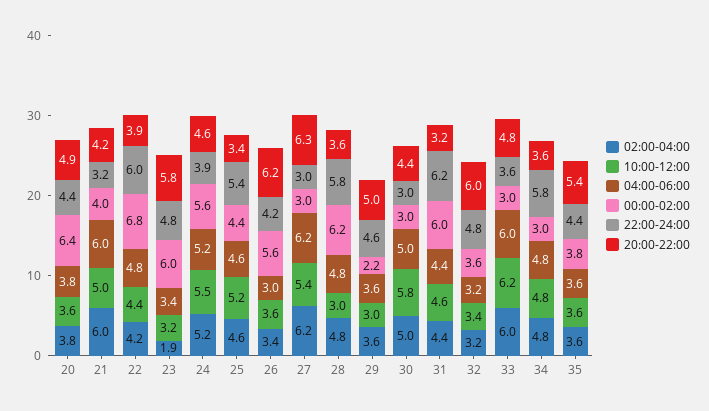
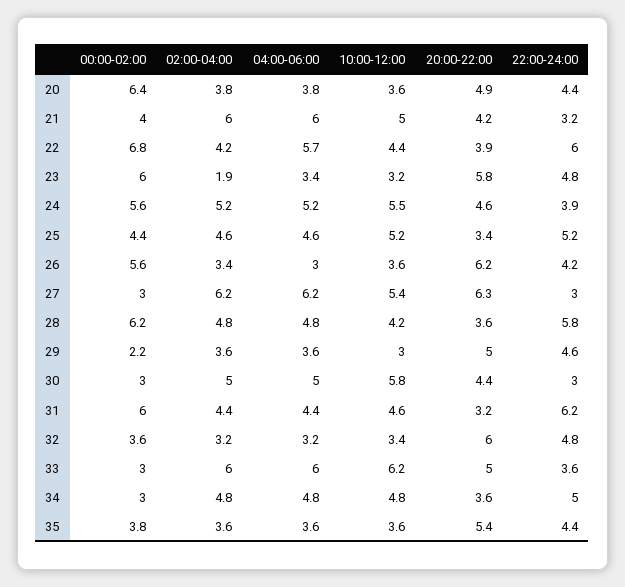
  {
    "02:00-04:00": {
      "20": 3.8,
      "21": 6,
      "22": 4.2,
      "23": 1.9,
      "24": 5.2,
      "25": 4.6,
      "26": 3.4,
      "27": 6.2,
      "28": 4.8,
      "29": 3.6,
      "30": 5,
      "31": 4.4,
      "32": 3.2,
      "33": 6,
      "34": 4.8,
      "35": 3.6
    },
    "10:00-12:00": {
      "20": 3.6,
      "21": 5,
      "22": 4.4,
      "23": 3.2,
      "24": 5.5,
      "25": 5.2,
      "26": 3.6,
      "27": 5.4,
-     "28": 3,
+     "28": 4.2,
      "29": 3,
      "30": 5.8,
      "31": 4.6,
      "32": 3.4,
      "33": 6.2,
      "34": 4.8,
      "35": 3.6
    },
    "04:00-06:00": {
      "20": 3.8,
      "21": 6,
-     "22": 4.8,
+     "22": 5.7,
      "23": 3.4,
      "24": 5.2,
      "25": 4.6,
      "26": 3,
      "27": 6.2,
      "28": 4.8,
      "29": 3.6,
      "30": 5,
      "31": 4.4,
      "32": 3.2,
      "33": 6,
      "34": 4.8,
      "35": 3.6
    },
    "00:00-02:00": {
      "20": 6.4,
      "21": 4,
      "22": 6.8,
      "23": 6,
      "24": 5.6,
      "25": 4.4,
      "26": 5.6,
      "27": 3,
      "28": 6.2,
      "29": 2.2,
      "30": 3,
      "31": 6,
      "32": 3.6,
      "33": 3,
      "34": 3,
      "35": 3.8
    },
    "22:00-24:00": {
      "20": 4.4,
      "21": 3.2,
      "22": 6,
      "23": 4.8,
      "24": 3.9,
-     "25": 5.4,
+     "25": 5.2,
      "26": 4.2,
      "27": 3,
      "28": 5.8,
      "29": 4.6,
      "30": 3,
      "31": 6.2,
      "32": 4.8,
      "33": 3.6,
-     "34": 5.8,
+     "34": 5,
      "35": 4.4
    },
    "20:00-22:00": {
      "20": 4.9,
      "21": 4.2,
      "22": 3.9,
      "23": 5.8,
      "24": 4.6,
      "25": 3.4,
      "26": 6.2,
      "27": 6.3,
      "28": 3.6,
      "29": 5,
      "30": 4.4,
      "31": 3.2,
      "32": 6,
-     "33": 4.8,
+     "33": 5,
      "34": 3.6,
      "35": 5.4
    }
  }

